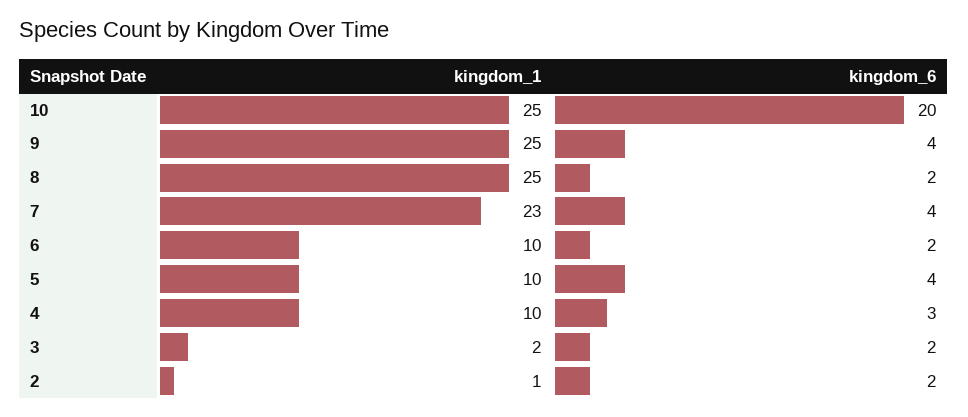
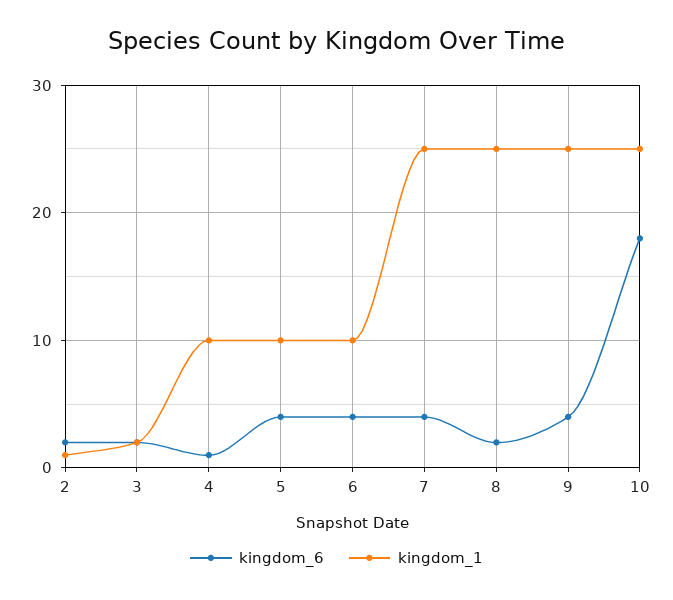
  {
    "kingdom_1": {
      "10": 25,
      "9": 25,
      "8": 25,
-     "7": 23,
+     "7": 25,
      "6": 10,
      "5": 10,
      "4": 10,
      "3": 2,
      "2": 1
    },
    "kingdom_6": {
-     "10": 20,
+     "10": 18,
      "9": 4,
      "8": 2,
      "7": 4,
-     "6": 2,
+     "6": 4,
      "5": 4,
-     "4": 3,
+     "4": 1,
      "3": 2,
      "2": 2
    }
  }

